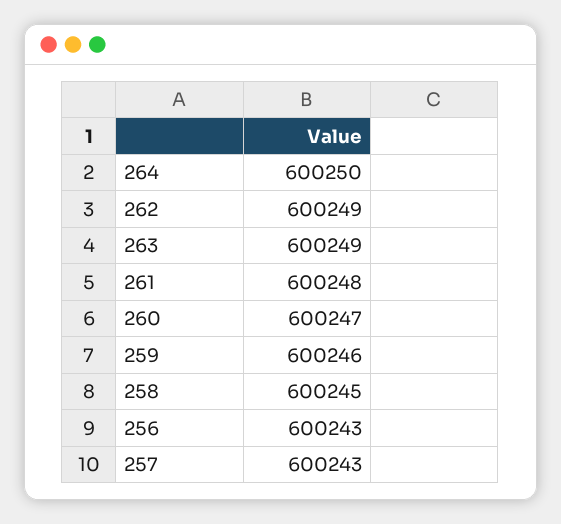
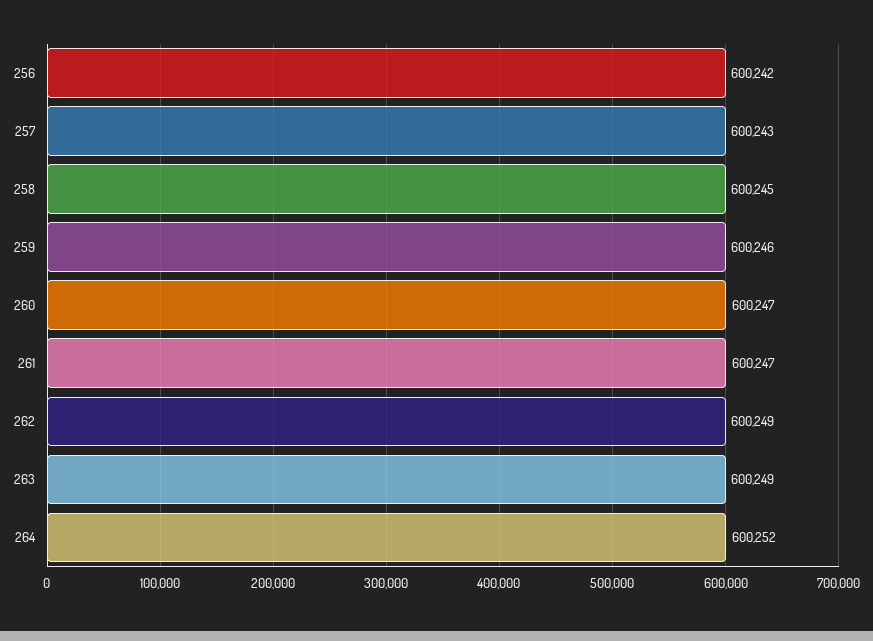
  {
-   "264": 600250,
+   "264": 600252,
    "262": 600249,
    "263": 600249,
-   "261": 600248,
+   "261": 600247,
    "260": 600247,
    "259": 600246,
    "258": 600245,
-   "256": 600243,
+   "256": 600242,
    "257": 600243
  }

